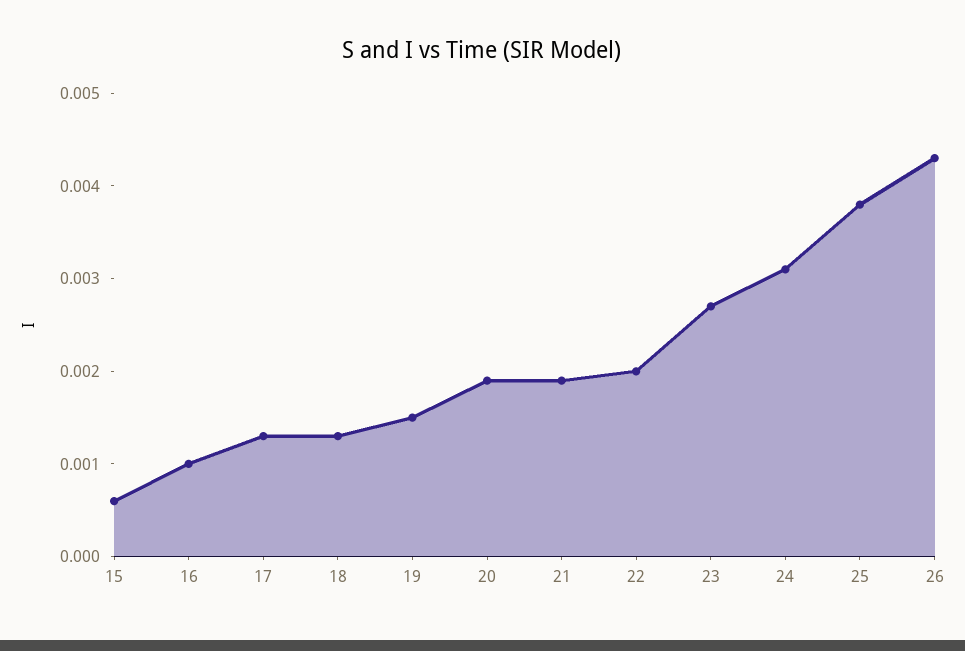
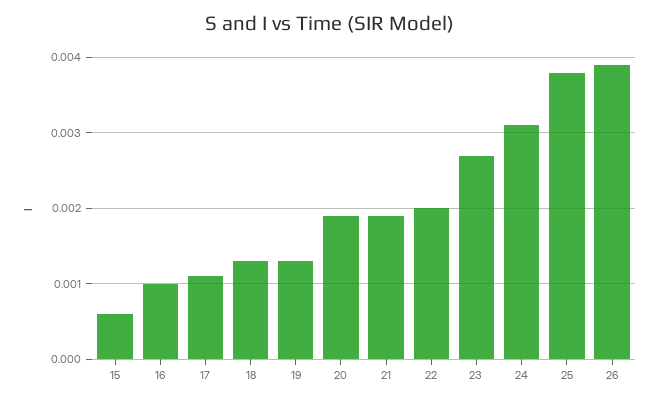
  {
    "15": 0.0006,
    "16": 0.001,
-   "17": 0.0013,
+   "17": 0.0011,
    "18": 0.0013,
-   "19": 0.0015,
+   "19": 0.0013,
    "20": 0.0019,
    "21": 0.0019,
    "22": 0.002,
    "23": 0.0027,
    "24": 0.0031,
    "25": 0.0038,
-   "26": 0.0043
+   "26": 0.0039
  }

